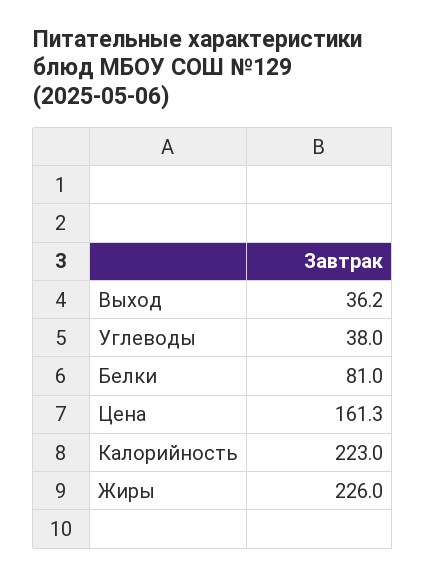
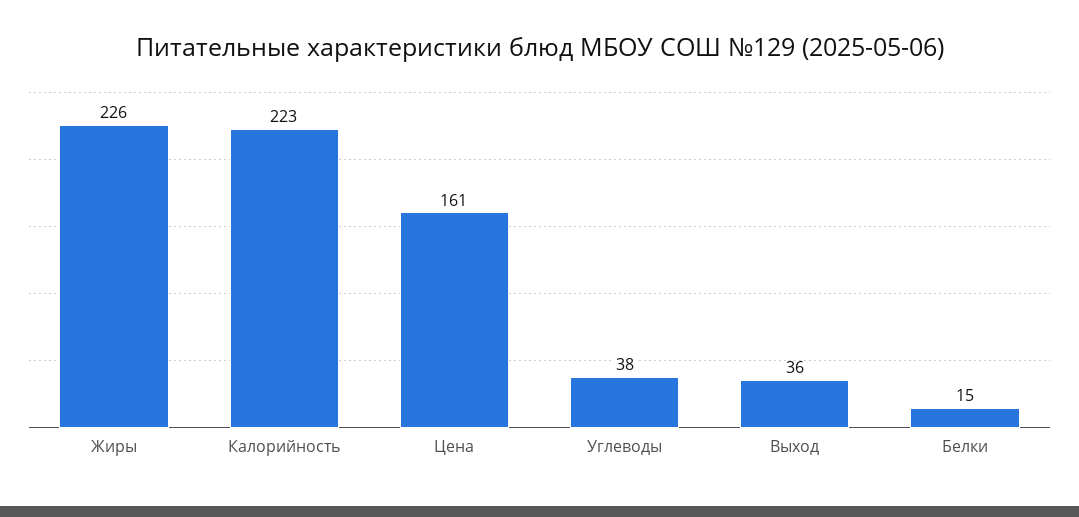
  {
    "Выход": 36.2,
    "Углеводы": 38,
-   "Белки": 81,
+   "Белки": 15,
    "Цена": 161.3,
    "Калорийность": 223,
    "Жиры": 226
  }

